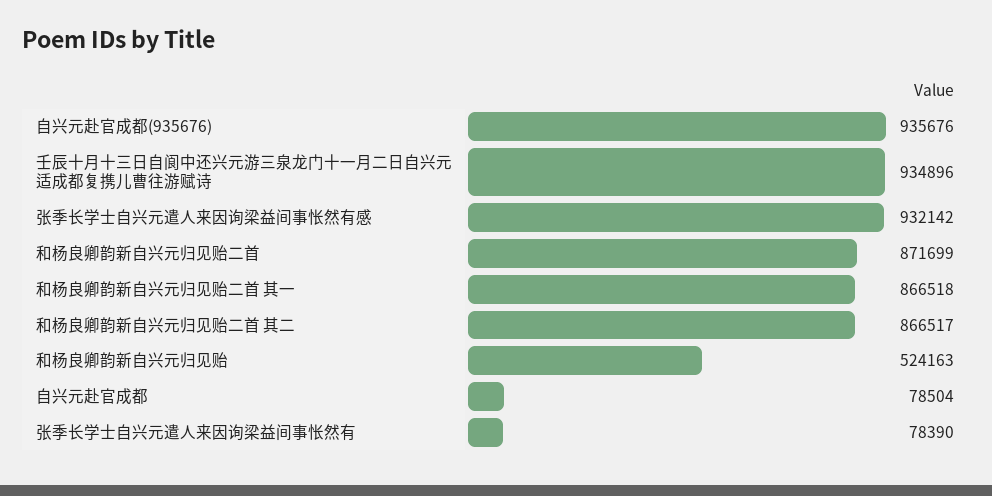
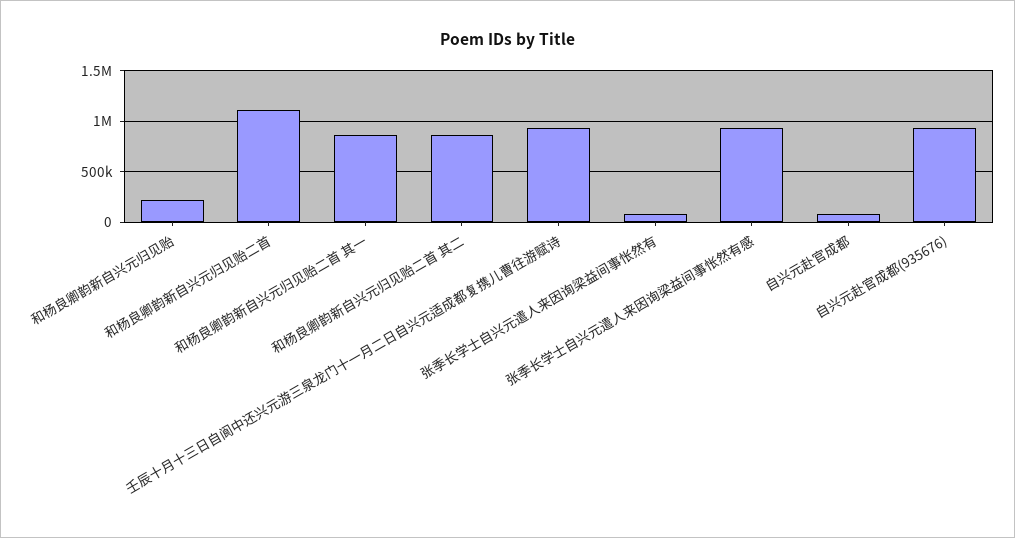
  {
    "自兴元赴官成都(935676)": 935676,
    "壬辰十月十三日自阆中还兴元游三泉龙门十一月二日自兴元适成都复携儿曹往游赋诗": 934896,
    "张季长学士自兴元遣人来因询梁益间事怅然有感": 932142,
-   "和杨良卿韵新自兴元归见贻二首": 871699,
+   "和杨良卿韵新自兴元归见贻二首": 1100000,
    "和杨良卿韵新自兴元归见贻二首 其一": 866518,
    "和杨良卿韵新自兴元归见贻二首 其二": 866517,
-   "和杨良卿韵新自兴元归见贻": 524163,
+   "和杨良卿韵新自兴元归见贻": 200000,
    "自兴元赴官成都": 78504,
    "张季长学士自兴元遣人来因询梁益间事怅然有": 78390
  }

